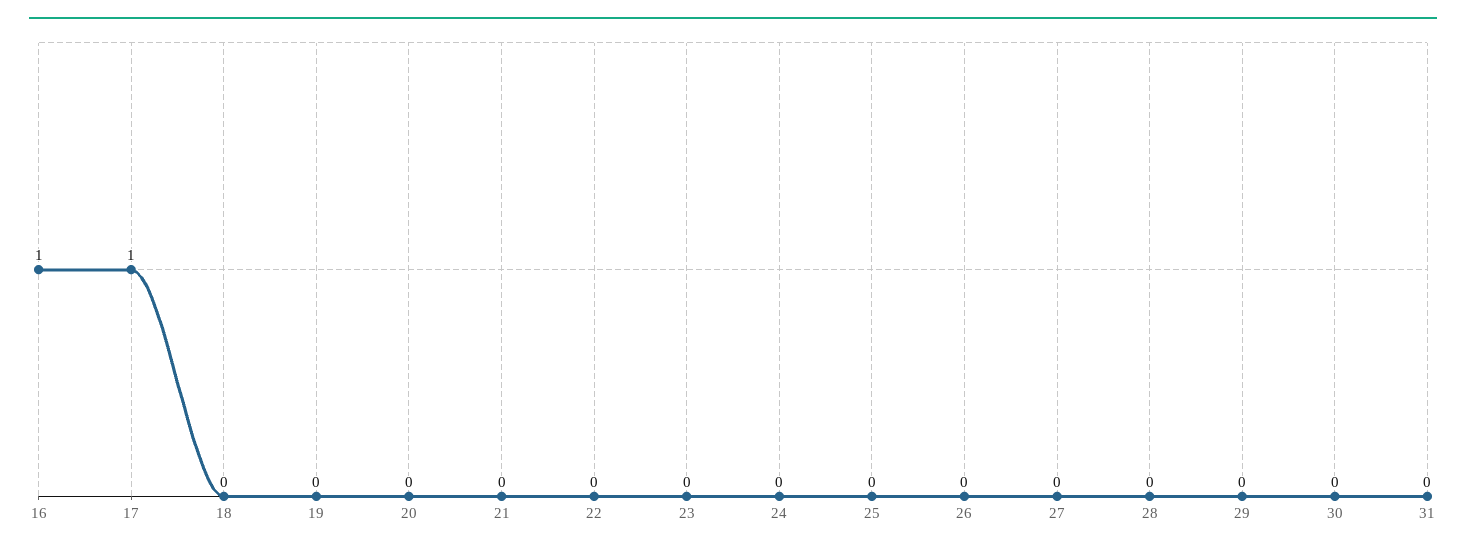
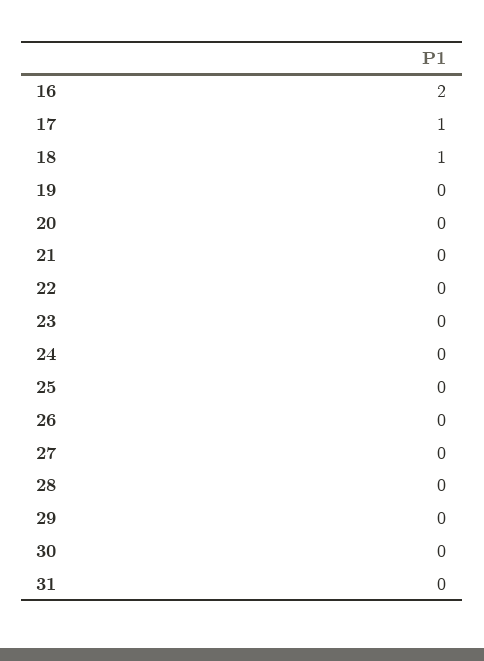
  {
-   "16": 1,
+   "16": 2,
    "17": 1,
-   "18": 0,
+   "18": 1,
    "19": 0,
    "20": 0,
    "21": 0,
    "22": 0,
    "23": 0,
    "24": 0,
    "25": 0,
    "26": 0,
    "27": 0,
    "28": 0,
    "29": 0,
    "30": 0,
    "31": 0
  }

